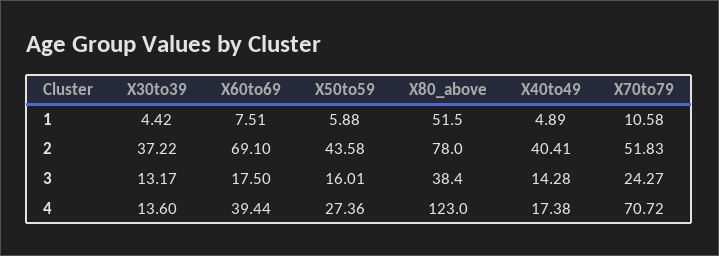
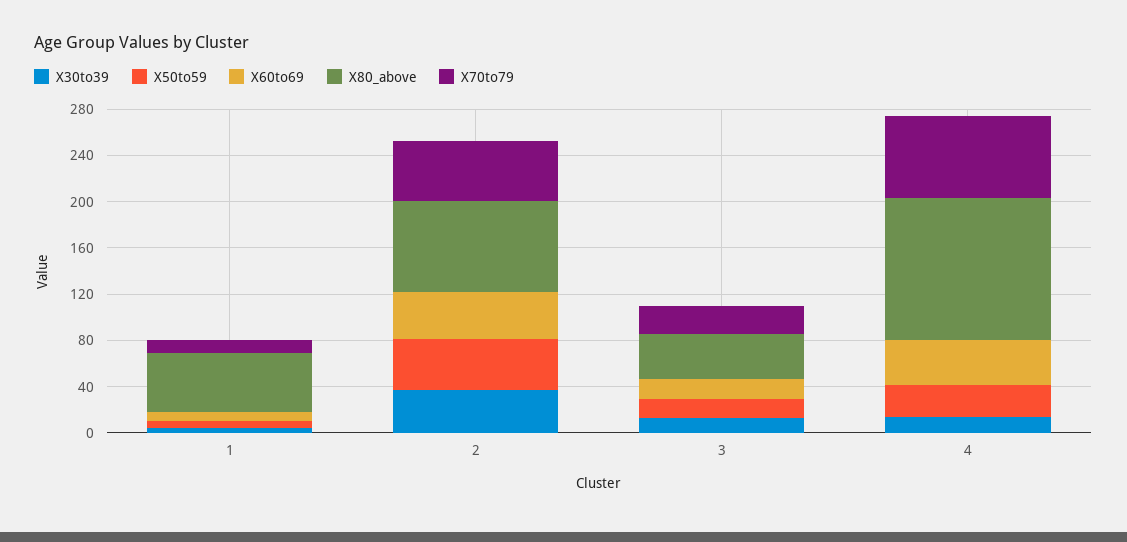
  {
    "X30to39": {
      "1": 4.42,
      "2": 37.22,
      "3": 13.17,
      "4": 13.6
    },
    "X60to69": {
      "1": 7.51,
-     "2": 69.1,
+     "2": 40,
      "3": 17.5,
      "4": 39.44
    },
    "X50to59": {
      "1": 5.88,
      "2": 43.58,
      "3": 16.01,
      "4": 27.36
    },
    "X80_above": {
      "1": 51.5,
      "2": 78,
      "3": 38.4,
      "4": 123
    },
-   "X40to49": {
-     "1": 4.89,
-     "2": 40.41,
-     "3": 14.28,
-     "4": 17.38
-   },
    "X70to79": {
      "1": 10.58,
      "2": 51.83,
      "3": 24.27,
      "4": 70.72
    }
  }

